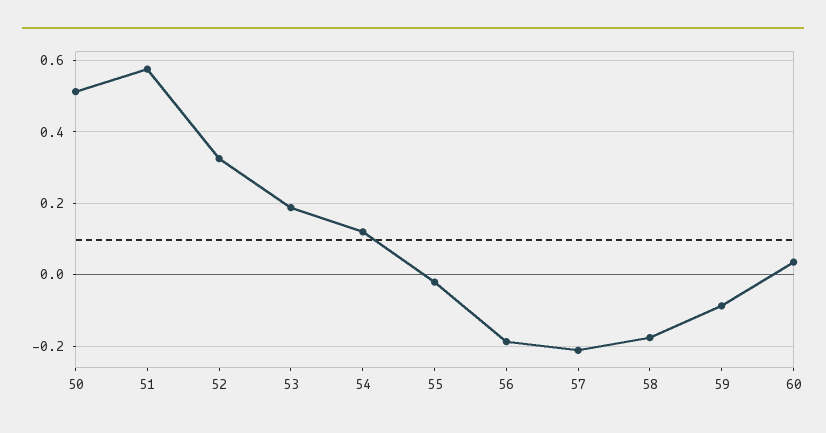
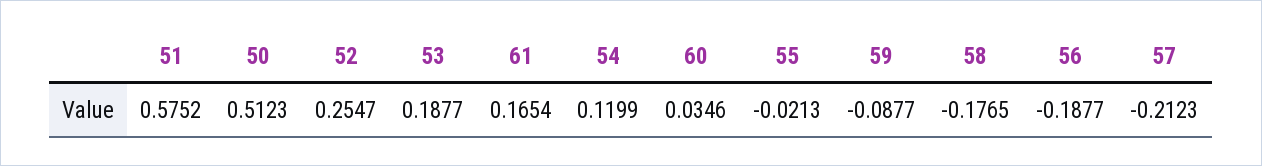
  {
    "50": 0.5123,
    "51": 0.5752,
-   "52": 0.32,
+   "52": 0.2547,
    "53": 0.1877,
    "54": 0.1199,
    "55": -0.0213,
    "56": -0.1877,
    "57": -0.2123,
    "58": -0.1765,
    "59": -0.0877,
-   "60": 0.0346
+   "60": 0.0346,
+   "61": 0.1654
  }

